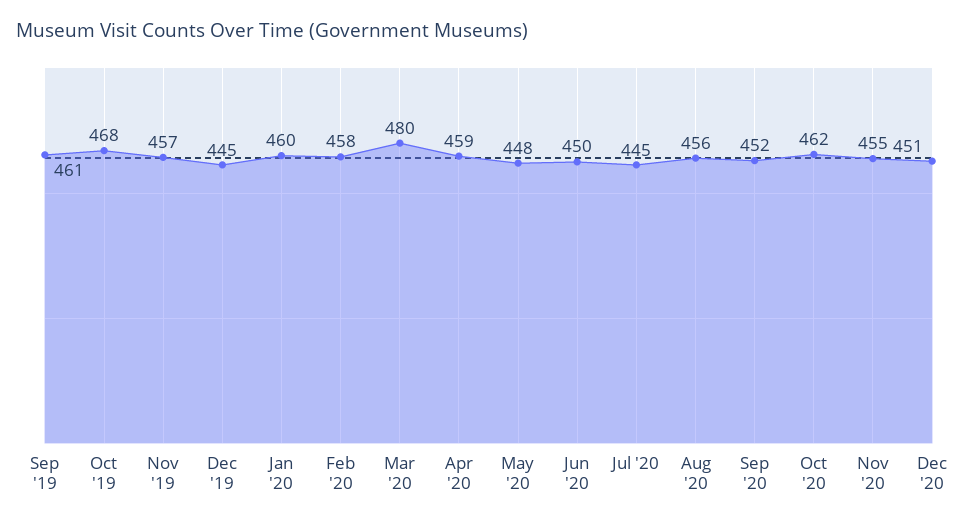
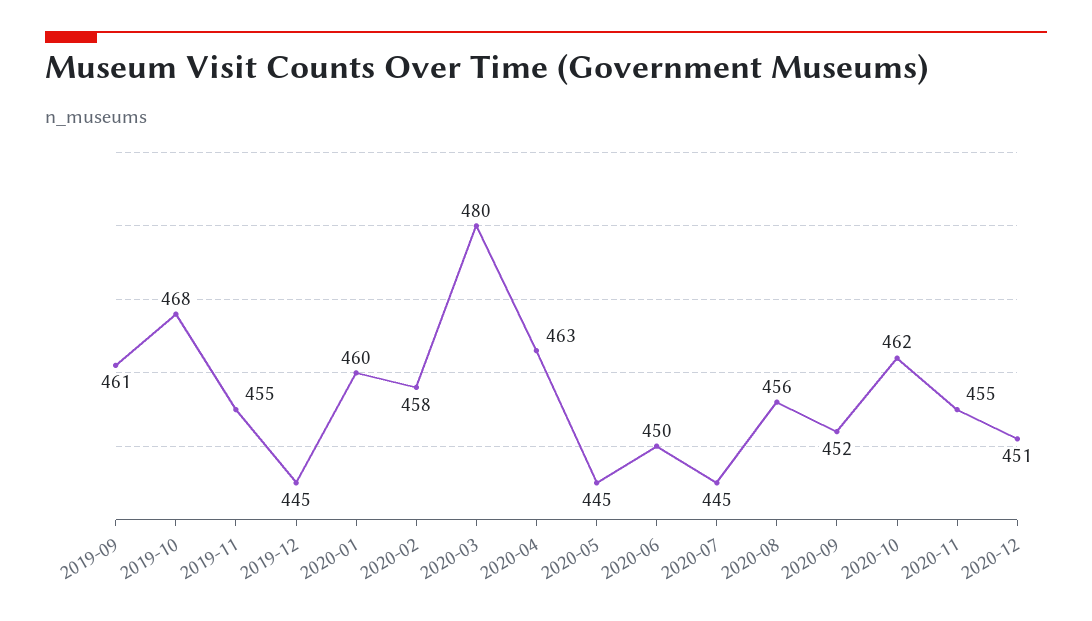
  {
    "Sep '19": 461,
    "Oct '19": 468,
-   "Nov '19": 457,
+   "Nov '19": 455,
    "Dec '19": 445,
    "Jan '20": 460,
    "Feb '20": 458,
    "Mar '20": 480,
-   "Apr '20": 459,
+   "Apr '20": 463,
-   "May '20": 448,
+   "May '20": 445,
    "Jun '20": 450,
    "Jul '20": 445,
    "Aug '20": 456,
    "Sep '20": 452,
    "Oct '20": 462,
    "Nov '20": 455,
    "Dec '20": 451
  }

